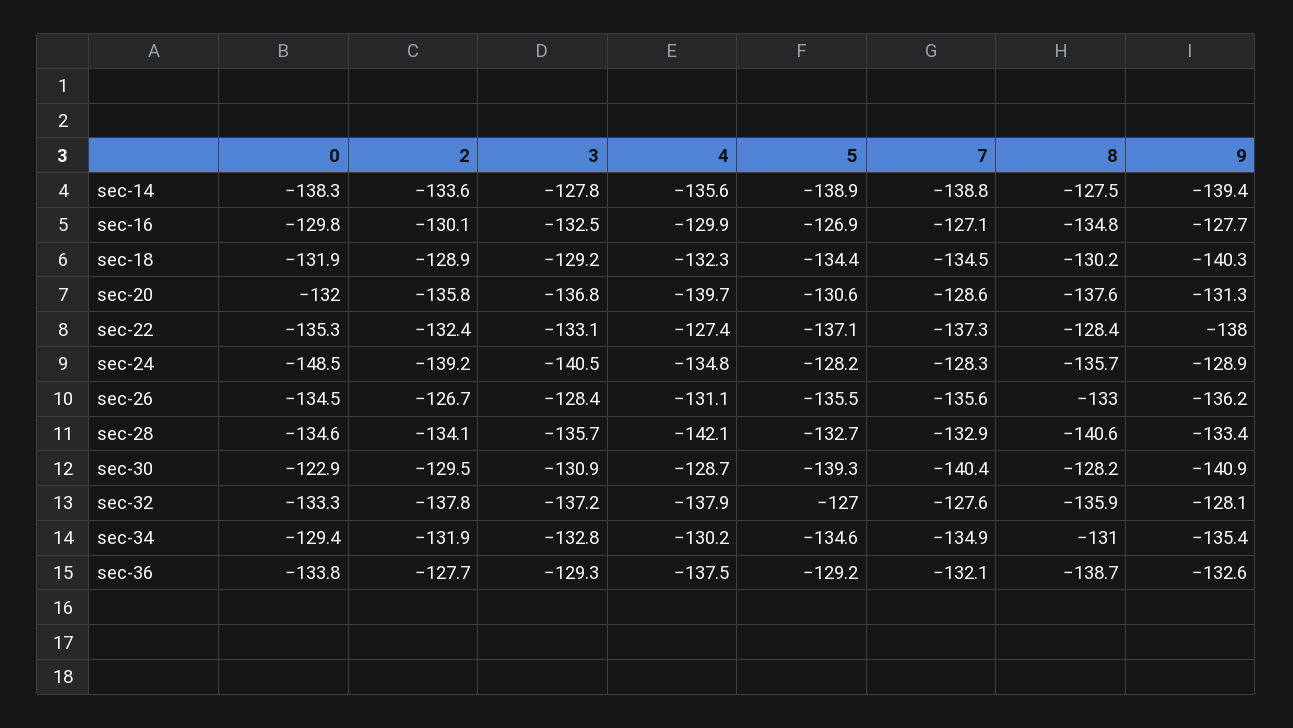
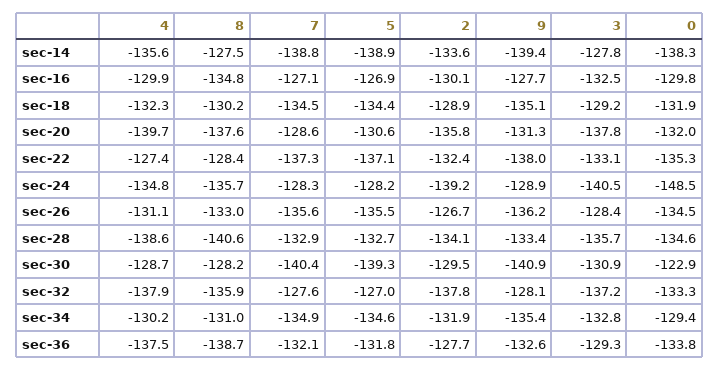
  {
    "0": {
      "sec-14": -138.3,
      "sec-16": -129.8,
      "sec-18": -131.9,
      "sec-20": -132,
      "sec-22": -135.3,
      "sec-24": -148.5,
      "sec-26": -134.5,
      "sec-28": -134.6,
      "sec-30": -122.9,
      "sec-32": -133.3,
      "sec-34": -129.4,
      "sec-36": -133.8
    },
    "2": {
      "sec-14": -133.6,
      "sec-16": -130.1,
      "sec-18": -128.9,
      "sec-20": -135.8,
      "sec-22": -132.4,
      "sec-24": -139.2,
      "sec-26": -126.7,
      "sec-28": -134.1,
      "sec-30": -129.5,
      "sec-32": -137.8,
      "sec-34": -131.9,
      "sec-36": -127.7
    },
    "3": {
      "sec-14": -127.8,
      "sec-16": -132.5,
      "sec-18": -129.2,
-     "sec-20": -136.8,
+     "sec-20": -137.8,
      "sec-22": -133.1,
      "sec-24": -140.5,
      "sec-26": -128.4,
      "sec-28": -135.7,
      "sec-30": -130.9,
      "sec-32": -137.2,
      "sec-34": -132.8,
      "sec-36": -129.3
    },
    "4": {
      "sec-14": -135.6,
      "sec-16": -129.9,
      "sec-18": -132.3,
      "sec-20": -139.7,
      "sec-22": -127.4,
      "sec-24": -134.8,
      "sec-26": -131.1,
-     "sec-28": -142.1,
+     "sec-28": -138.6,
      "sec-30": -128.7,
      "sec-32": -137.9,
      "sec-34": -130.2,
      "sec-36": -137.5
    },
    "5": {
      "sec-14": -138.9,
      "sec-16": -126.9,
      "sec-18": -134.4,
      "sec-20": -130.6,
      "sec-22": -137.1,
      "sec-24": -128.2,
      "sec-26": -135.5,
      "sec-28": -132.7,
      "sec-30": -139.3,
      "sec-32": -127,
      "sec-34": -134.6,
-     "sec-36": -129.2
+     "sec-36": -131.8
    },
    "7": {
      "sec-14": -138.8,
      "sec-16": -127.1,
      "sec-18": -134.5,
      "sec-20": -128.6,
      "sec-22": -137.3,
      "sec-24": -128.3,
      "sec-26": -135.6,
      "sec-28": -132.9,
      "sec-30": -140.4,
      "sec-32": -127.6,
      "sec-34": -134.9,
      "sec-36": -132.1
    },
    "8": {
      "sec-14": -127.5,
      "sec-16": -134.8,
      "sec-18": -130.2,
      "sec-20": -137.6,
      "sec-22": -128.4,
      "sec-24": -135.7,
      "sec-26": -133,
      "sec-28": -140.6,
      "sec-30": -128.2,
      "sec-32": -135.9,
      "sec-34": -131,
      "sec-36": -138.7
    },
    "9": {
      "sec-14": -139.4,
      "sec-16": -127.7,
-     "sec-18": -140.3,
+     "sec-18": -135.1,
      "sec-20": -131.3,
      "sec-22": -138,
      "sec-24": -128.9,
      "sec-26": -136.2,
      "sec-28": -133.4,
      "sec-30": -140.9,
      "sec-32": -128.1,
      "sec-34": -135.4,
      "sec-36": -132.6
    }
  }

